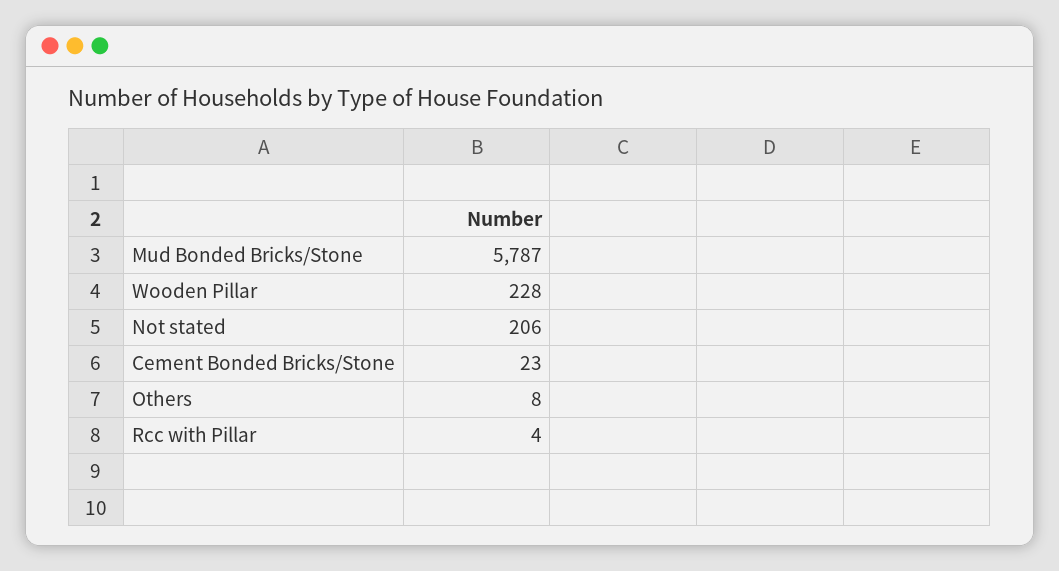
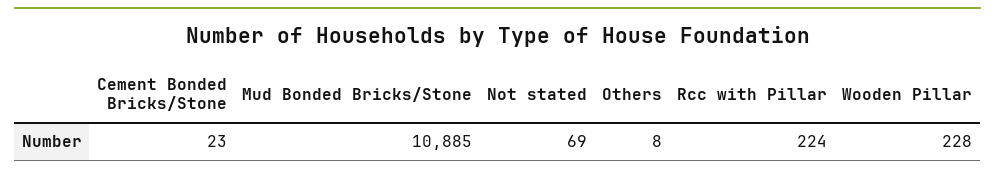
  {
-   "Mud Bonded Bricks/Stone": 5787,
+   "Mud Bonded Bricks/Stone": 10885,
    "Wooden Pillar": 228,
-   "Not stated": 206,
+   "Not stated": 69,
    "Cement Bonded Bricks/Stone": 23,
    "Others": 8,
-   "Rcc with Pillar": 4
+   "Rcc with Pillar": 224
  }

